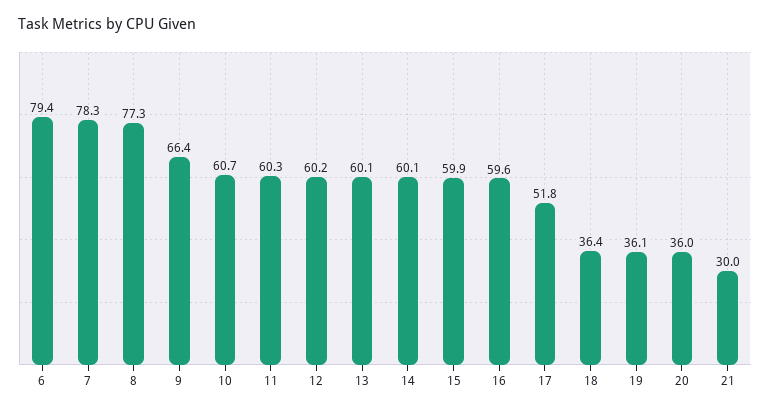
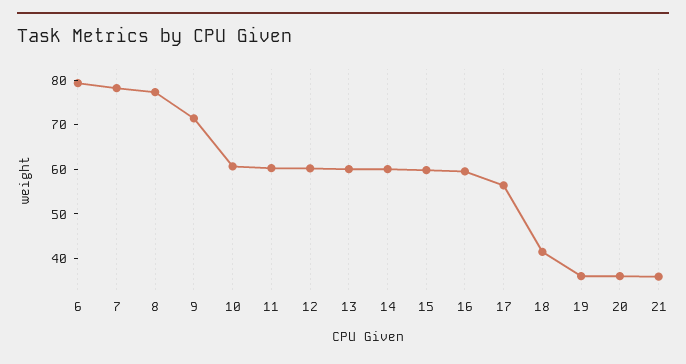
  {
    "6": 79.4,
    "7": 78.3,
    "8": 77.3,
-   "9": 66.4,
+   "9": 72,
    "10": 60.7,
    "11": 60.3,
    "12": 60.2,
    "13": 60.1,
    "14": 60.1,
    "15": 59.9,
    "16": 59.6,
-   "17": 51.8,
+   "17": 56,
-   "18": 36.4,
+   "18": 42,
    "19": 36.1,
    "20": 36,
-   "21": 30
+   "21": 36
  }

